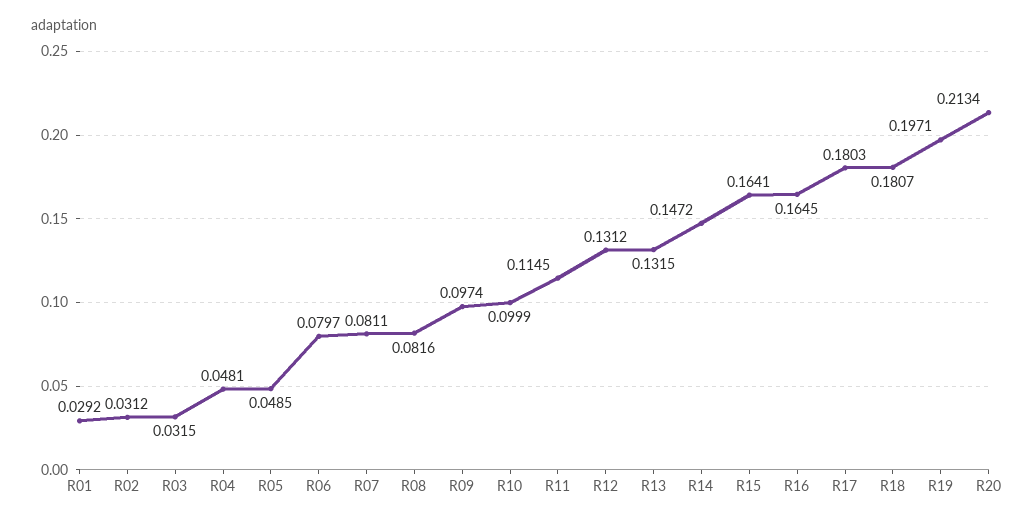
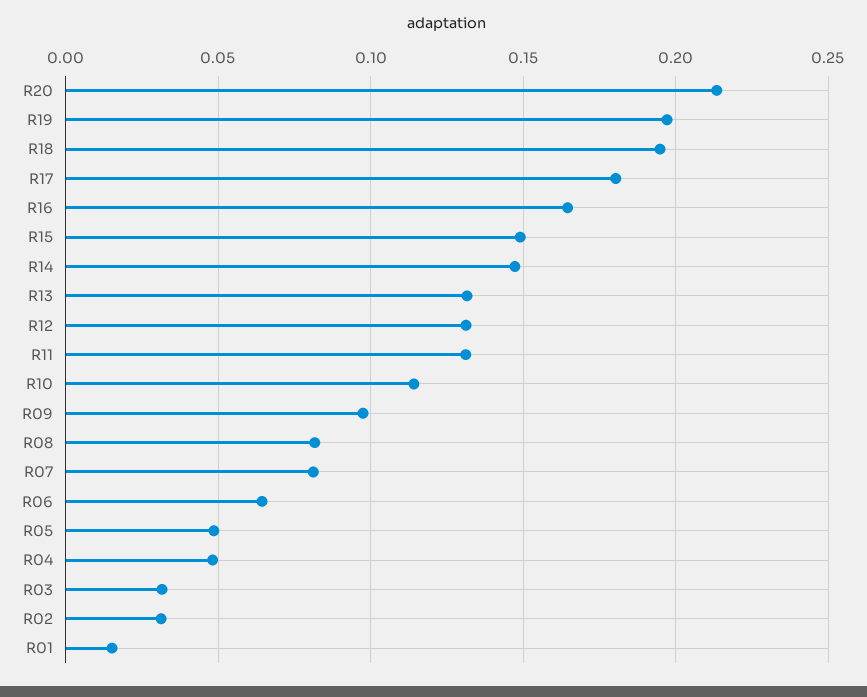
  {
-   "R01": 0.0292,
+   "R01": 0.015,
    "R02": 0.0312,
    "R03": 0.0315,
    "R04": 0.0481,
    "R05": 0.0485,
-   "R06": 0.0797,
+   "R06": 0.065,
    "R07": 0.0811,
    "R08": 0.0816,
    "R09": 0.0974,
-   "R10": 0.0999,
+   "R10": 0.115,
-   "R11": 0.1145,
+   "R11": 0.13,
    "R12": 0.1312,
    "R13": 0.1315,
    "R14": 0.1472,
-   "R15": 0.1641,
+   "R15": 0.15,
    "R16": 0.1645,
    "R17": 0.1803,
-   "R18": 0.1807,
+   "R18": 0.195,
    "R19": 0.1971,
    "R20": 0.2134
  }

